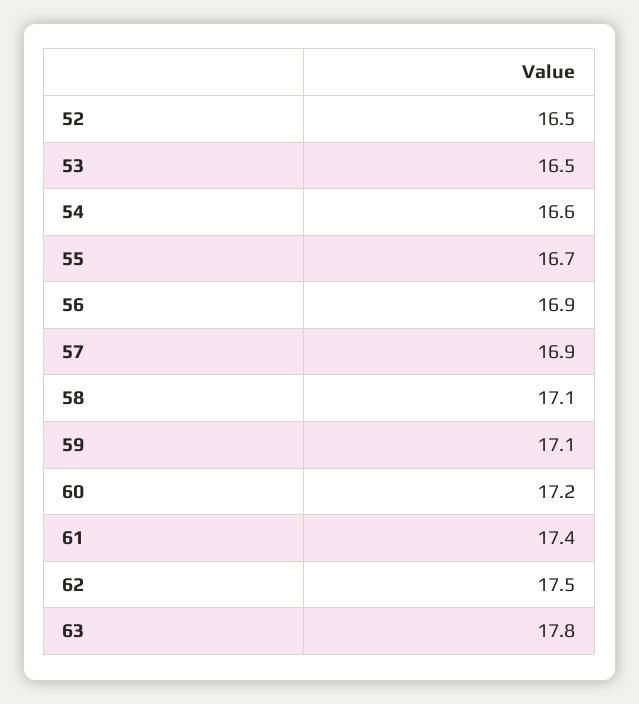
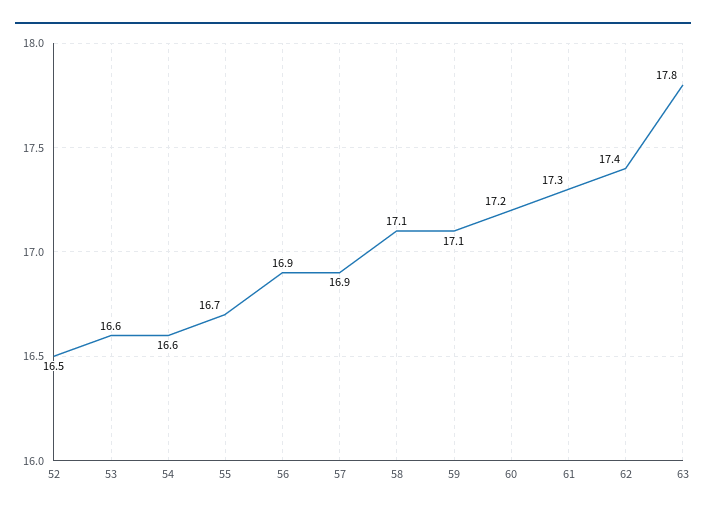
  {
    "52": 16.5,
-   "53": 16.5,
+   "53": 16.6,
    "54": 16.6,
    "55": 16.7,
    "56": 16.9,
    "57": 16.9,
    "58": 17.1,
    "59": 17.1,
    "60": 17.2,
-   "61": 17.4,
+   "61": 17.3,
-   "62": 17.5,
+   "62": 17.4,
    "63": 17.8
  }

